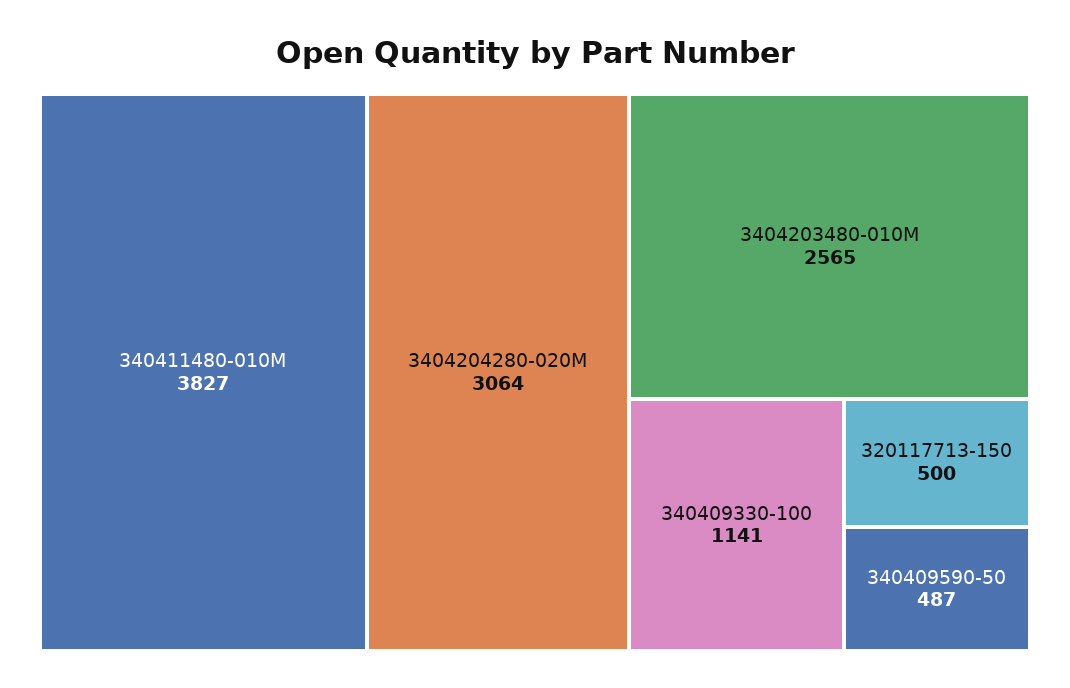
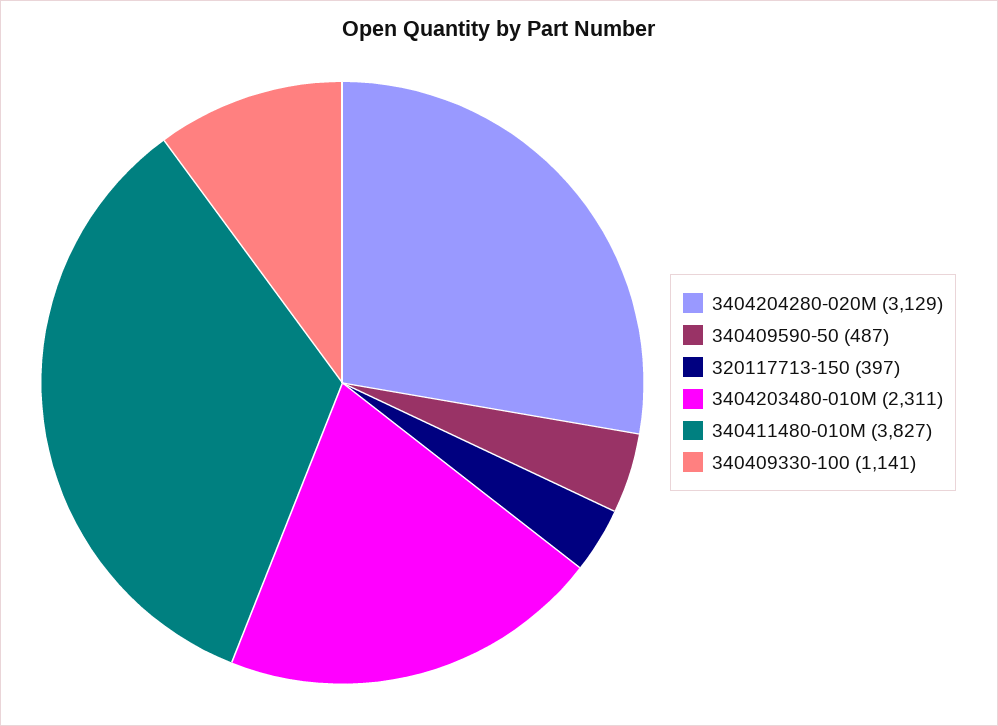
  {
    "340411480-010M": 3827,
-   "3404204280-020M": 3064,
+   "3404204280-020M": 3129,
-   "3404203480-010M": 2565,
+   "3404203480-010M": 2311,
    "340409330-100": 1141,
-   "320117713-150": 500,
+   "320117713-150": 397,
    "340409590-50": 487
  }

